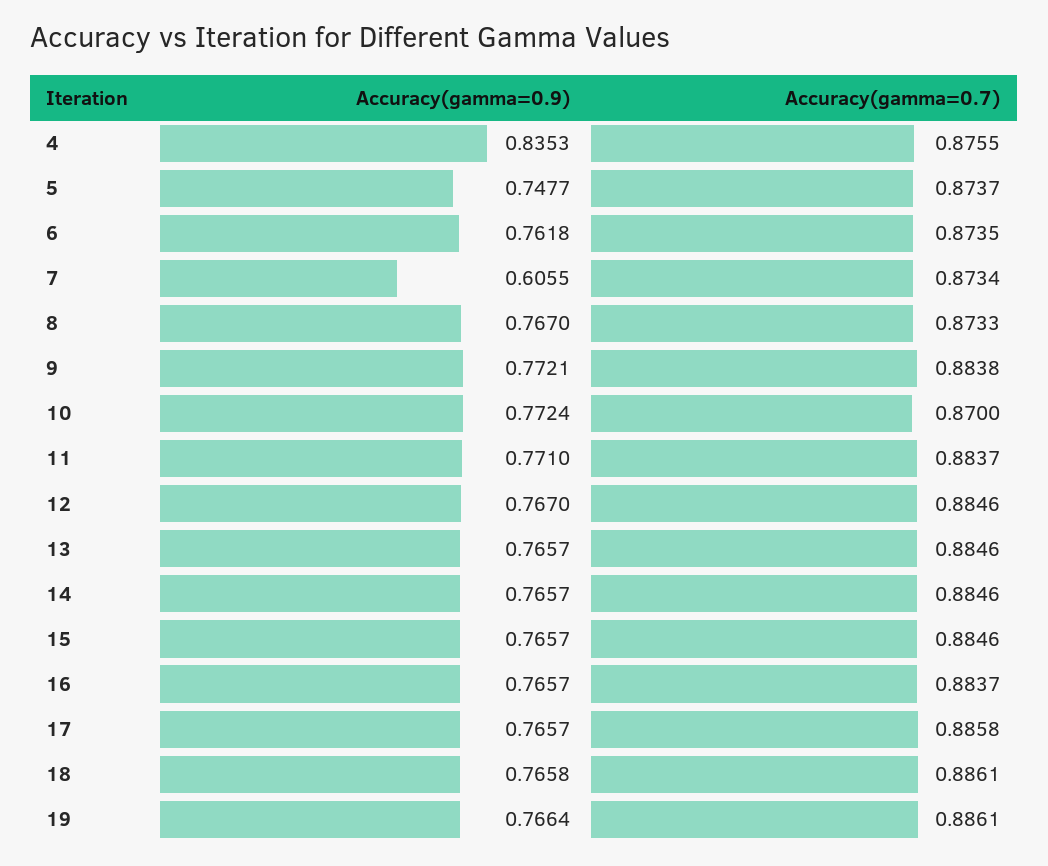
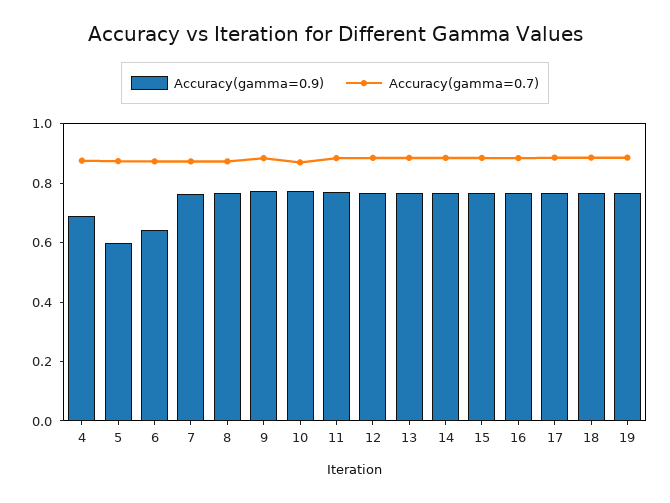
  {
    "Accuracy(gamma=0.9)": {
-     "4": 0.8353,
+     "4": 0.7,
-     "5": 0.7477,
+     "5": 0.6,
-     "6": 0.7618,
+     "6": 0.65,
-     "7": 0.6055,
+     "7": 0.75,
      "8": 0.767,
      "9": 0.7721,
      "10": 0.7724,
      "11": 0.771,
      "12": 0.767,
      "13": 0.7657,
      "14": 0.7657,
      "15": 0.7657,
      "16": 0.7657,
      "17": 0.7657,
      "18": 0.7658,
      "19": 0.7664
    },
    "Accuracy(gamma=0.7)": {
      "4": 0.8755,
      "5": 0.8737,
      "6": 0.8735,
      "7": 0.8734,
      "8": 0.8733,
      "9": 0.8838,
      "10": 0.87,
      "11": 0.8837,
      "12": 0.8846,
      "13": 0.8846,
      "14": 0.8846,
      "15": 0.8846,
      "16": 0.8837,
      "17": 0.8858,
      "18": 0.8861,
      "19": 0.8861
    }
  }

